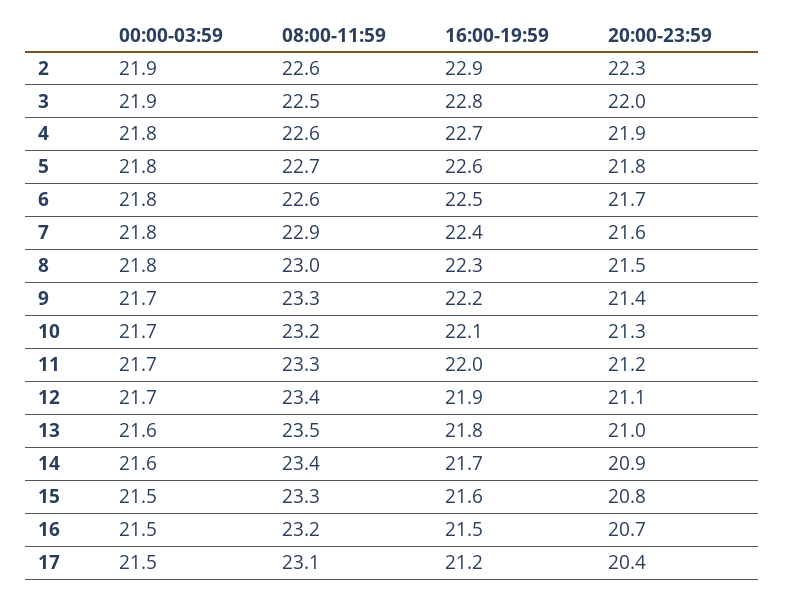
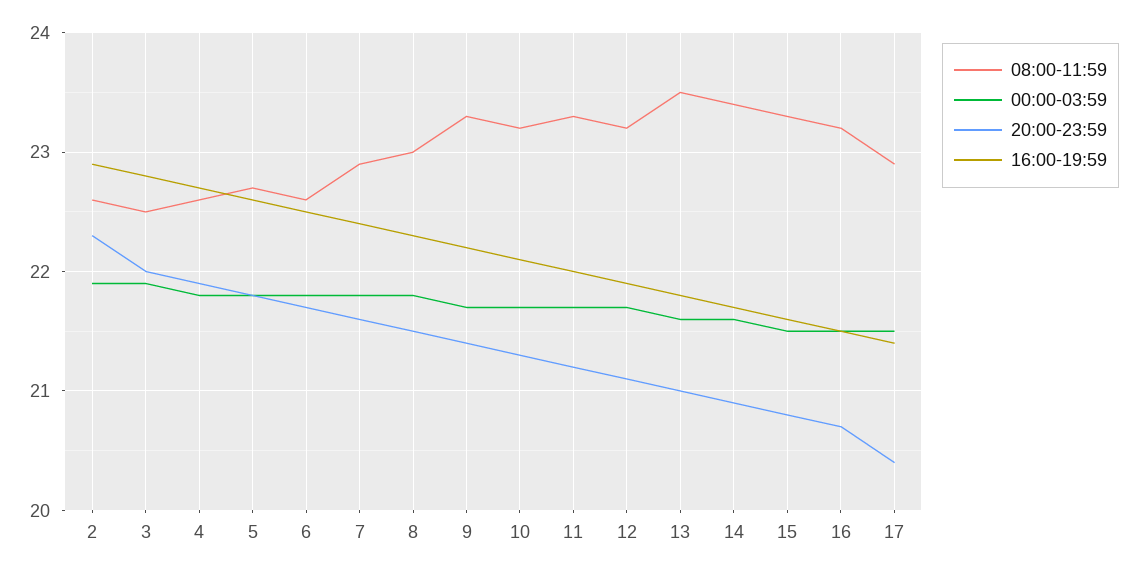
  {
    "00:00-03:59": {
      "2": 21.9,
      "3": 21.9,
      "4": 21.8,
      "5": 21.8,
      "6": 21.8,
      "7": 21.8,
      "8": 21.8,
      "9": 21.7,
      "10": 21.7,
      "11": 21.7,
      "12": 21.7,
      "13": 21.6,
      "14": 21.6,
      "15": 21.5,
      "16": 21.5,
      "17": 21.5
    },
    "08:00-11:59": {
      "2": 22.6,
      "3": 22.5,
      "4": 22.6,
      "5": 22.7,
      "6": 22.6,
      "7": 22.9,
      "8": 23,
      "9": 23.3,
      "10": 23.2,
      "11": 23.3,
-     "12": 23.4,
+     "12": 23.2,
      "13": 23.5,
      "14": 23.4,
      "15": 23.3,
      "16": 23.2,
-     "17": 23.1
+     "17": 22.9
    },
    "16:00-19:59": {
      "2": 22.9,
      "3": 22.8,
      "4": 22.7,
      "5": 22.6,
      "6": 22.5,
      "7": 22.4,
      "8": 22.3,
      "9": 22.2,
      "10": 22.1,
      "11": 22,
      "12": 21.9,
      "13": 21.8,
      "14": 21.7,
      "15": 21.6,
      "16": 21.5,
-     "17": 21.2
+     "17": 21.4
    },
    "20:00-23:59": {
      "2": 22.3,
      "3": 22,
      "4": 21.9,
      "5": 21.8,
      "6": 21.7,
      "7": 21.6,
      "8": 21.5,
      "9": 21.4,
      "10": 21.3,
      "11": 21.2,
      "12": 21.1,
      "13": 21,
      "14": 20.9,
      "15": 20.8,
      "16": 20.7,
      "17": 20.4
    }
  }

